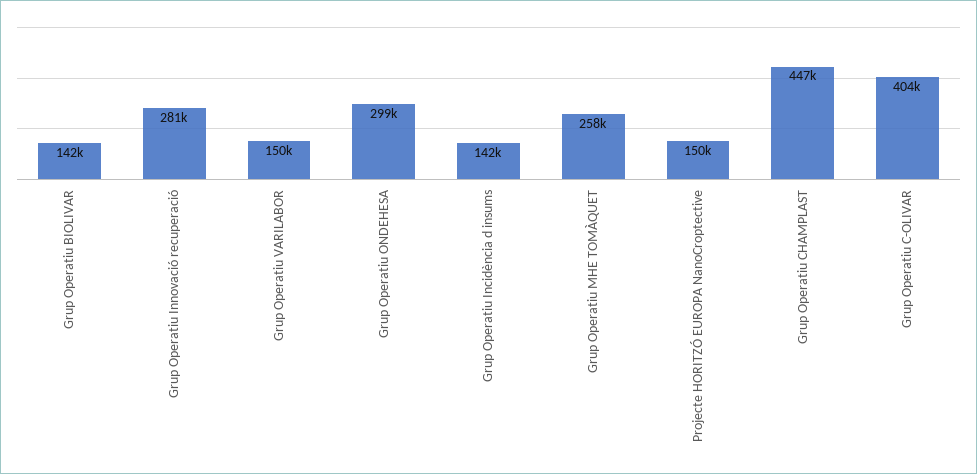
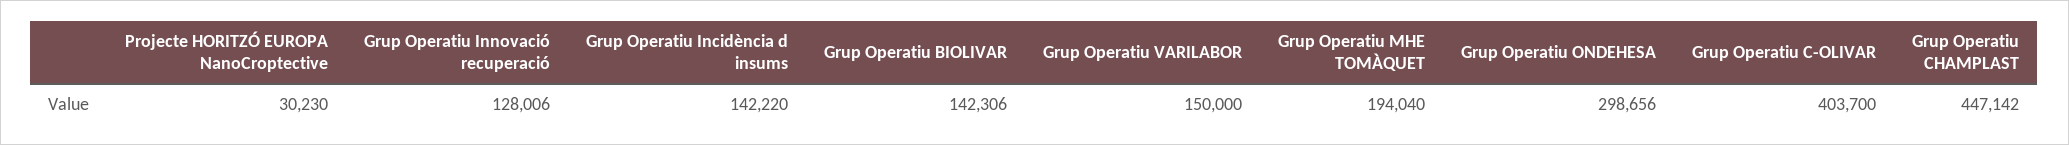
  {
    "Grup Operatiu BIOLIVAR": 142306,
-   "Grup Operatiu Innovació recuperació": 281000,
+   "Grup Operatiu Innovació recuperació": 128006,
    "Grup Operatiu VARILABOR": 150000,
    "Grup Operatiu ONDEHESA": 298656,
    "Grup Operatiu Incidència d insums": 142220,
-   "Grup Operatiu MHE TOMÀQUET": 258000,
+   "Grup Operatiu MHE TOMÀQUET": 194040,
-   "Projecte HORITZÓ EUROPA NanoCroptective": 150000,
+   "Projecte HORITZÓ EUROPA NanoCroptective": 30230,
    "Grup Operatiu CHAMPLAST": 447142,
    "Grup Operatiu C-OLIVAR": 403700
  }

